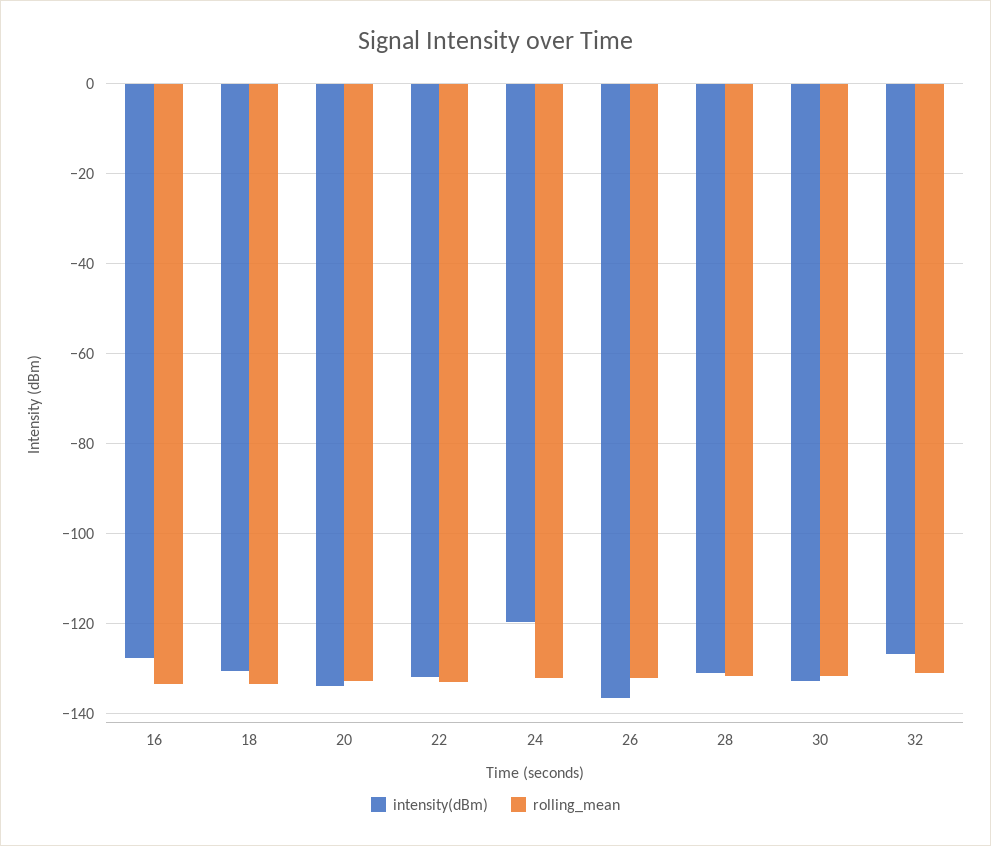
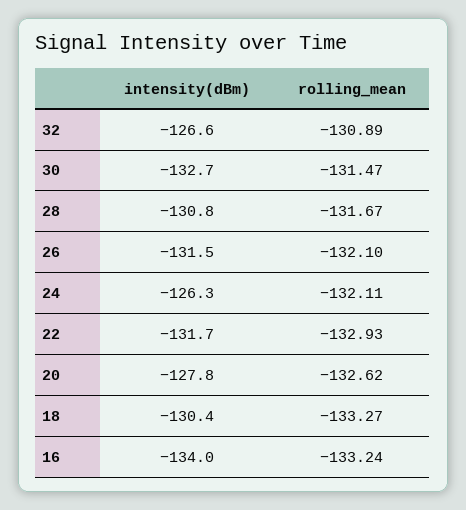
  {
    "intensity(dBm)": {
-     "16": -128,
+     "16": -134,
      "18": -130.4,
-     "20": -134,
+     "20": -127.8,
      "22": -131.7,
-     "24": -120,
+     "24": -126.3,
-     "26": -136,
+     "26": -131.5,
      "28": -130.8,
      "30": -132.7,
      "32": -126.6
    },
    "rolling_mean": {
      "16": -133.24,
      "18": -133.27,
      "20": -132.62,
      "22": -132.93,
      "24": -132.11,
      "26": -132.1,
      "28": -131.67,
      "30": -131.47,
      "32": -130.89
    }
  }

